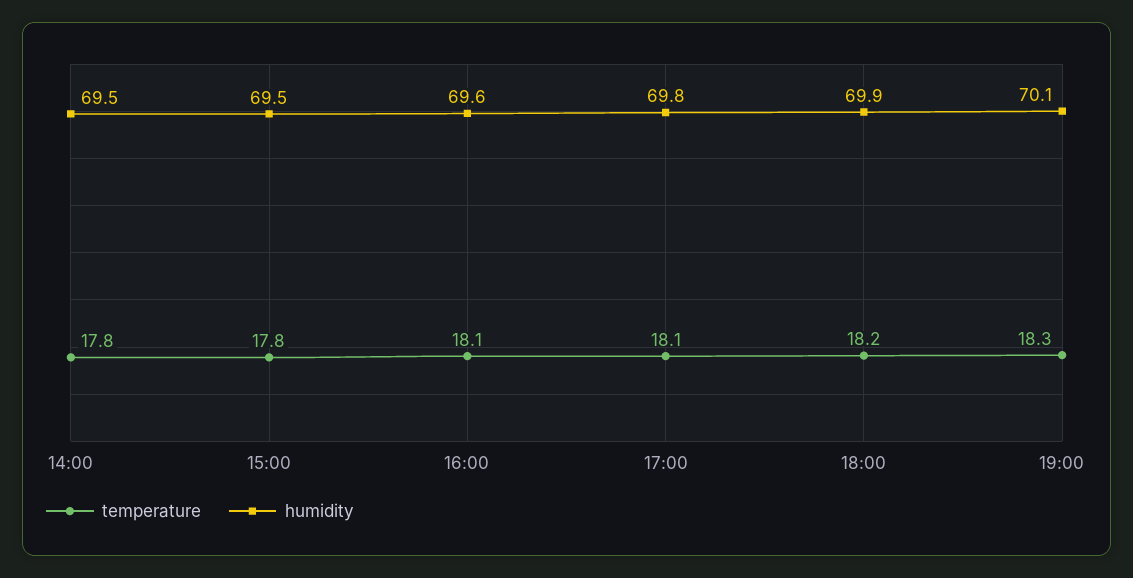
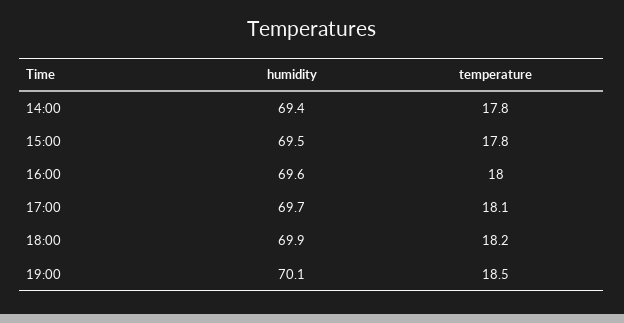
  {
    "temperature": {
      "14:00": 17.8,
      "15:00": 17.8,
-     "16:00": 18.1,
+     "16:00": 18,
      "17:00": 18.1,
      "18:00": 18.2,
-     "19:00": 18.3
+     "19:00": 18.5
    },
    "humidity": {
-     "14:00": 69.5,
+     "14:00": 69.4,
      "15:00": 69.5,
      "16:00": 69.6,
-     "17:00": 69.8,
+     "17:00": 69.7,
      "18:00": 69.9,
      "19:00": 70.1
    }
  }

